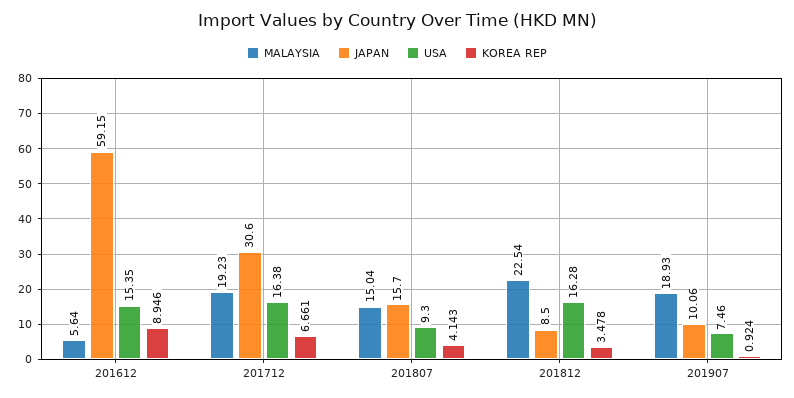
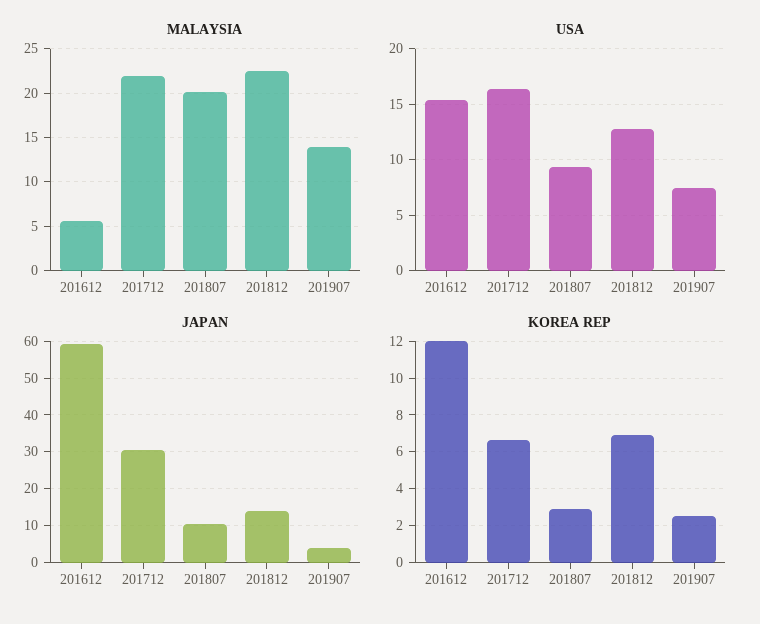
  {
    "MALAYSIA": {
      "201612": 5.64,
-     "201712": 19.23,
+     "201712": 22,
-     "201807": 15.04,
+     "201807": 20,
      "201812": 22.54,
-     "201907": 18.93
+     "201907": 14
    },
    "JAPAN": {
      "201612": 59.15,
      "201712": 30.6,
-     "201807": 15.7,
+     "201807": 10,
-     "201812": 8.5,
+     "201812": 14,
-     "201907": 10.06
+     "201907": 4
    },
    "USA": {
      "201612": 15.35,
      "201712": 16.38,
      "201807": 9.3,
-     "201812": 16.28,
+     "201812": 13,
      "201907": 7.46
    },
    "KOREA REP": {
-     "201612": 8.946,
+     "201612": 12,
      "201712": 6.661,
-     "201807": 4.143,
+     "201807": 3,
-     "201812": 3.478,
+     "201812": 7,
-     "201907": 0.924
+     "201907": 2.5
    }
  }

